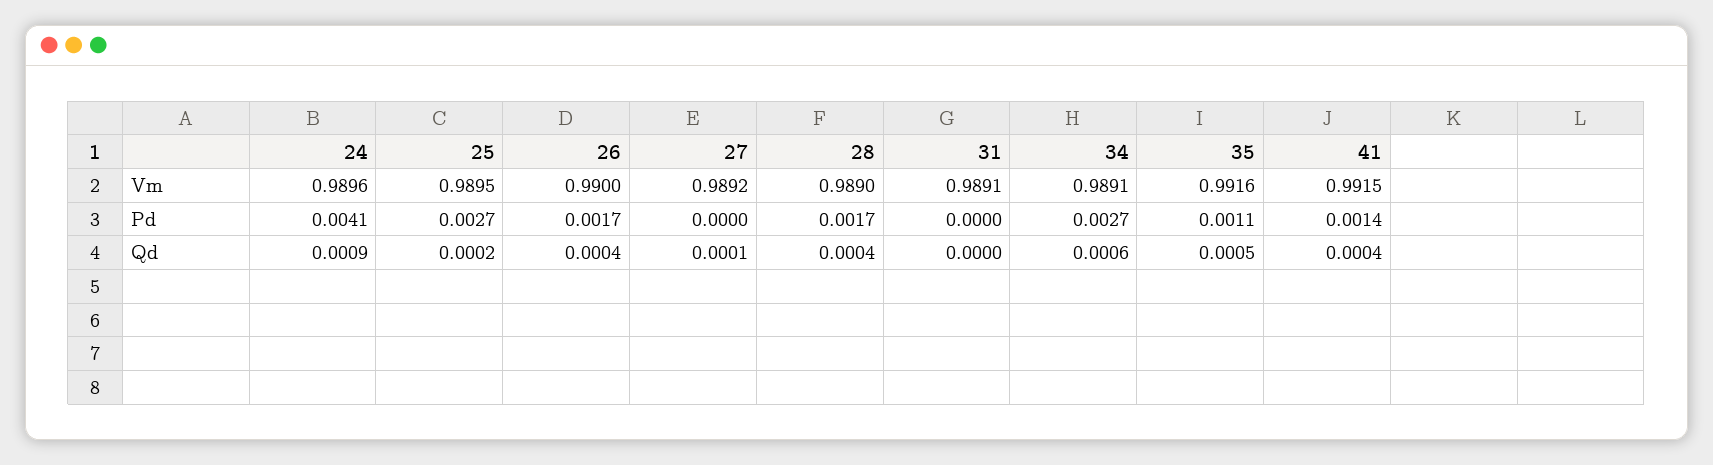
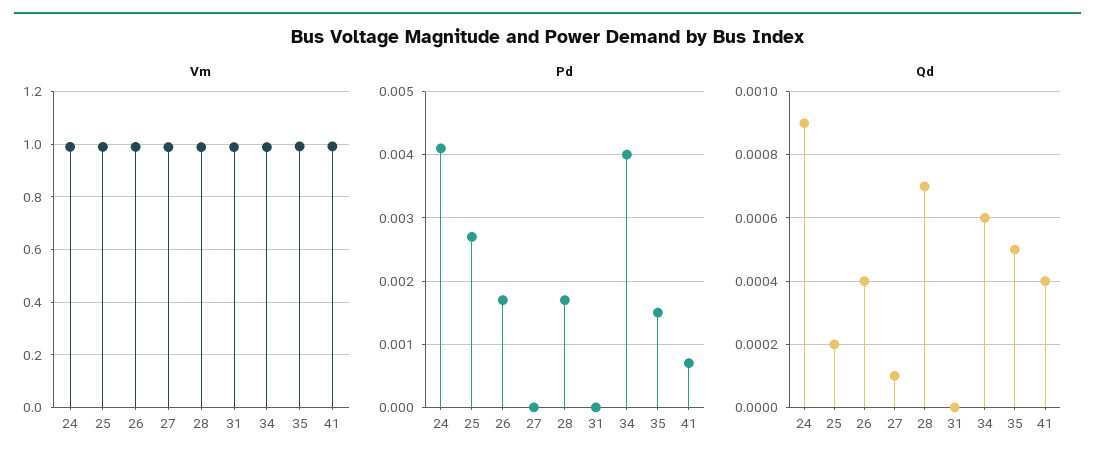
  {
    "Vm": {
      "24": 0.9896,
      "25": 0.9895,
      "26": 0.99,
      "27": 0.9892,
      "28": 0.989,
      "31": 0.9891,
      "34": 0.9891,
      "35": 0.9916,
      "41": 0.9915
    },
    "Pd": {
      "24": 0.0041,
      "25": 0.0027,
      "26": 0.0017,
      "27": 0,
      "28": 0.0017,
      "31": 0,
-     "34": 0.0027,
+     "34": 0.004,
-     "35": 0.0011,
+     "35": 0.0015,
-     "41": 0.0014
+     "41": 0.0007
    },
    "Qd": {
      "24": 0.0009,
      "25": 0.0002,
      "26": 0.0004,
      "27": 0.0001,
-     "28": 0.0004,
+     "28": 0.0007,
      "31": 0,
      "34": 0.0006,
      "35": 0.0005,
      "41": 0.0004
    }
  }

